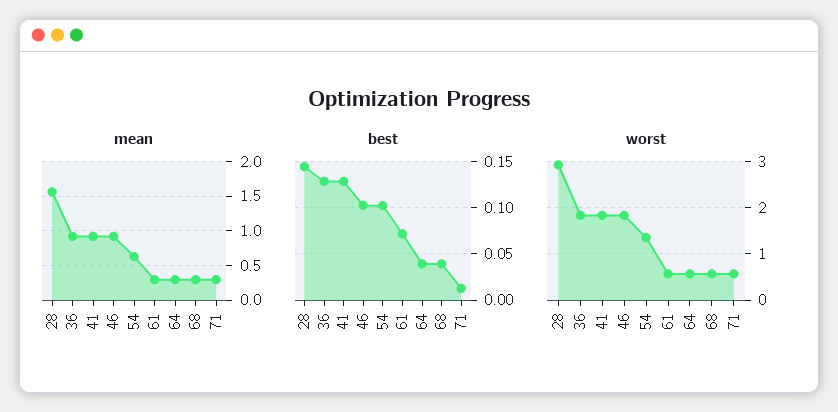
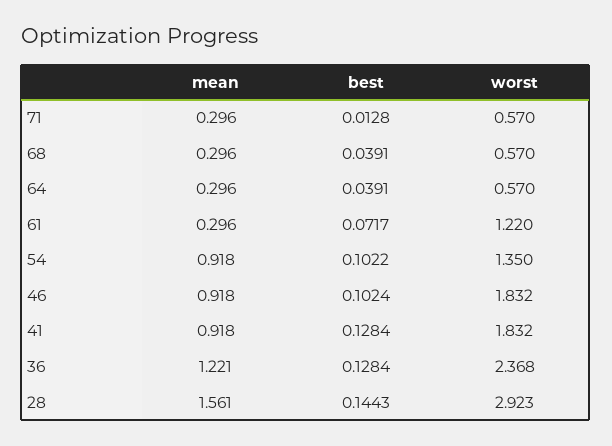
  {
    "mean": {
      "28": 1.561,
-     "36": 0.9,
+     "36": 1.221,
      "41": 0.918,
      "46": 0.918,
-     "54": 0.6,
+     "54": 0.918,
      "61": 0.296,
      "64": 0.296,
      "68": 0.296,
      "71": 0.296
    },
    "best": {
      "28": 0.1443,
      "36": 0.1284,
      "41": 0.1284,
      "46": 0.1024,
      "54": 0.1022,
      "61": 0.0717,
      "64": 0.0391,
      "68": 0.0391,
      "71": 0.0128
    },
    "worst": {
      "28": 2.923,
-     "36": 1.8,
+     "36": 2.368,
      "41": 1.832,
      "46": 1.832,
      "54": 1.35,
-     "61": 0.6,
+     "61": 1.22,
      "64": 0.57,
      "68": 0.57,
      "71": 0.57
    }
  }

